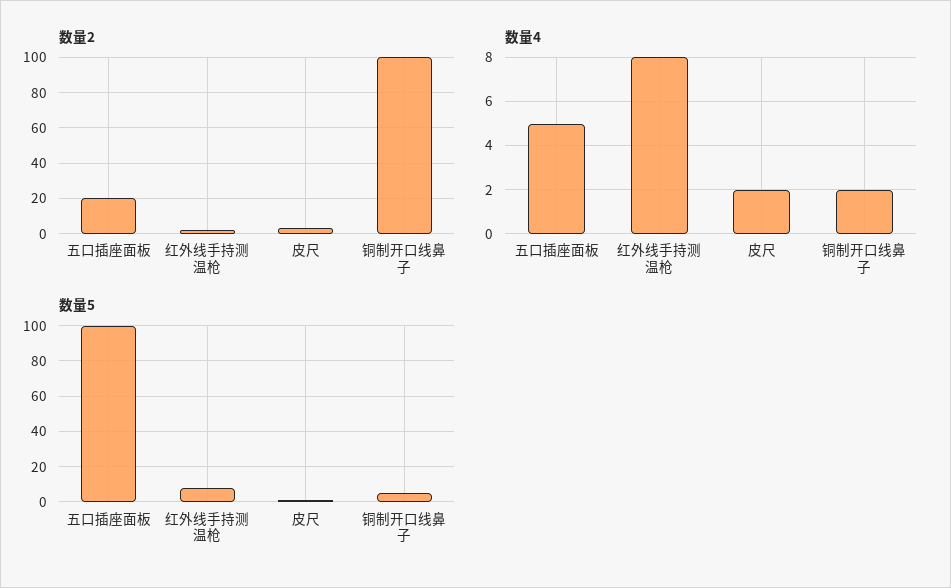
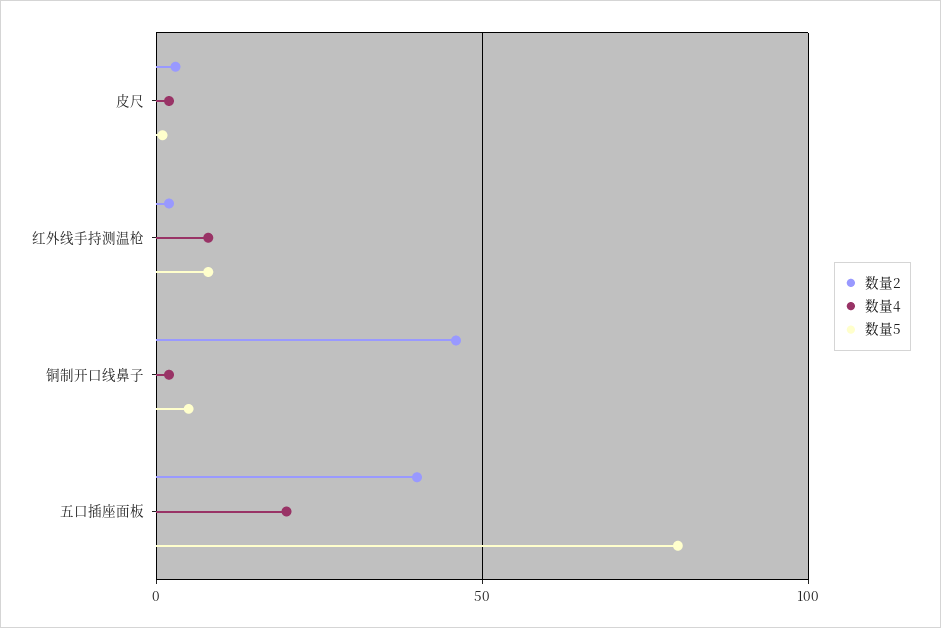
  {
    "数量2": {
-     "五口插座面板": 20,
+     "五口插座面板": 40,
      "红外线手持测温枪": 0,
      "皮尺": 5,
-     "铜制开口线鼻子": 100
+     "铜制开口线鼻子": 45
    },
    "数量4": {
-     "五口插座面板": 5,
+     "五口插座面板": 20,
      "红外线手持测温枪": 8,
      "皮尺": 2,
      "铜制开口线鼻子": 2
    },
    "数量5": {
-     "五口插座面板": 100,
+     "五口插座面板": 80,
      "红外线手持测温枪": 10,
      "皮尺": 0,
      "铜制开口线鼻子": 5
    }
  }

